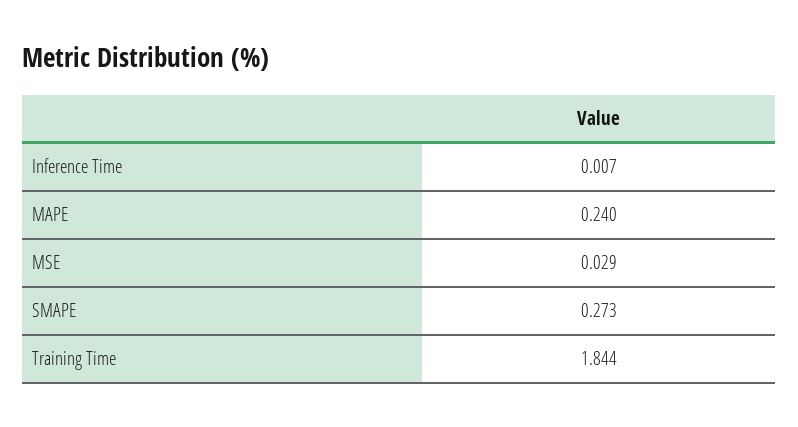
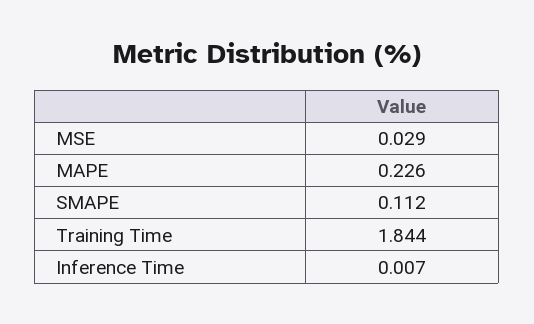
  {
    "Inference Time": 0.007,
-   "MAPE": 0.24,
+   "MAPE": 0.226,
    "MSE": 0.029,
-   "SMAPE": 0.273,
+   "SMAPE": 0.112,
    "Training Time": 1.844
  }

